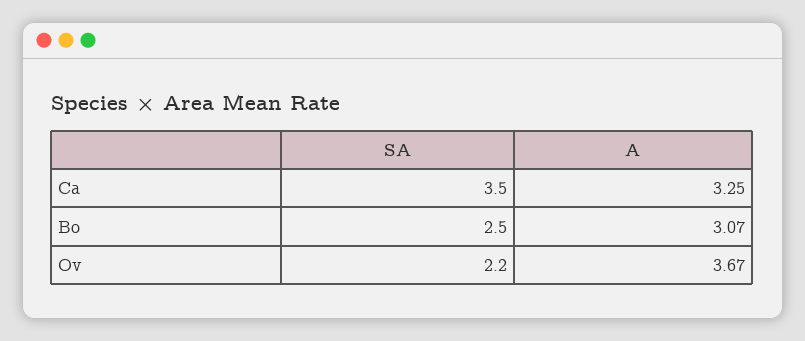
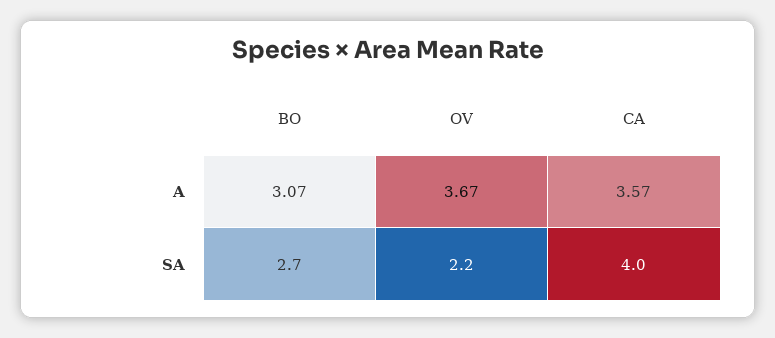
  {
    "SA": {
-     "Ca": 3.5,
+     "Ca": 4,
-     "Bo": 2.5,
+     "Bo": 2.7,
      "Ov": 2.2
    },
    "A": {
-     "Ca": 3.25,
+     "Ca": 3.57,
      "Bo": 3.07,
      "Ov": 3.67
    }
  }

